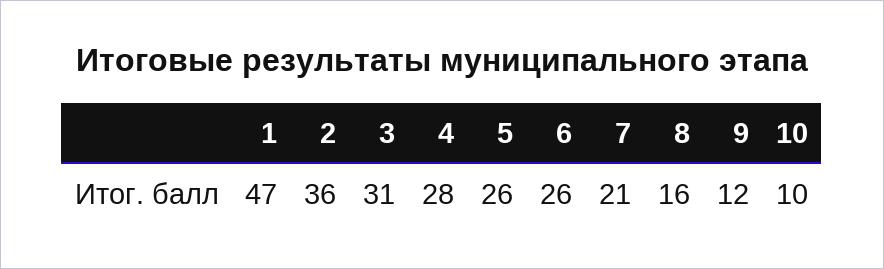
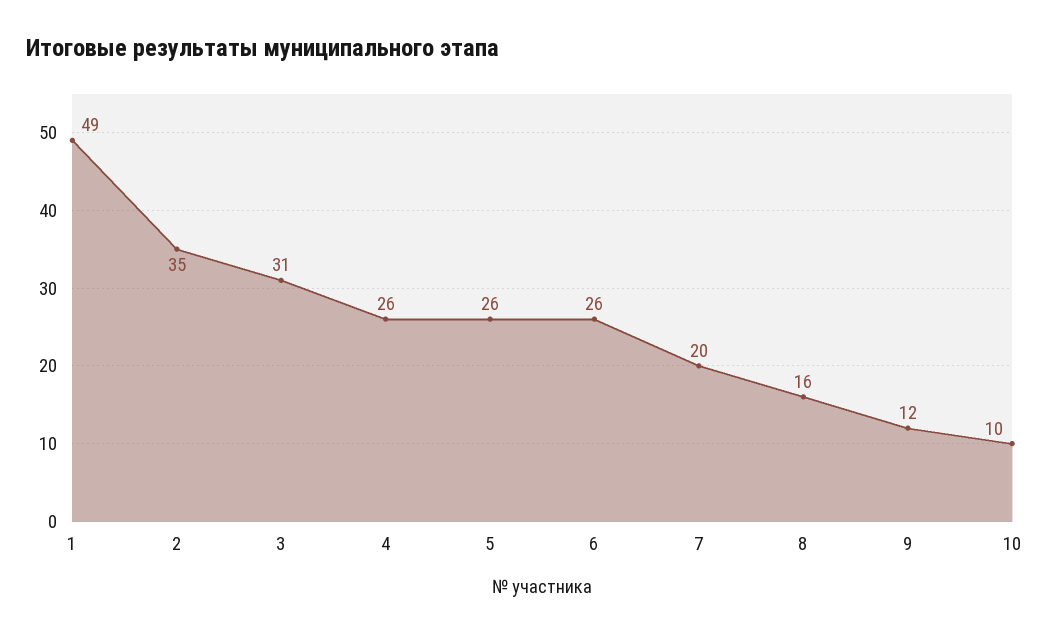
  {
-   "1": 47,
+   "1": 49,
-   "2": 36,
+   "2": 35,
    "3": 31,
-   "4": 28,
+   "4": 26,
    "5": 26,
    "6": 26,
-   "7": 21,
+   "7": 20,
    "8": 16,
    "9": 12,
    "10": 10
  }

